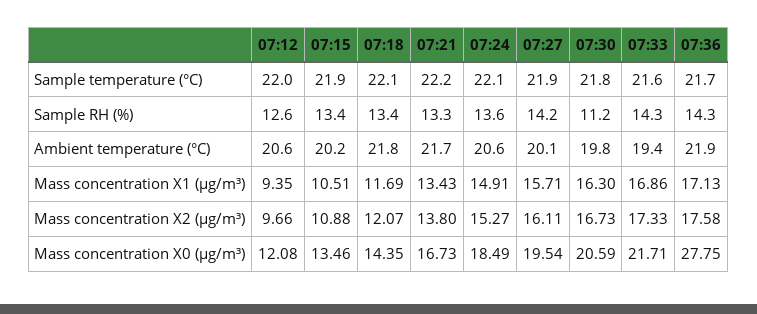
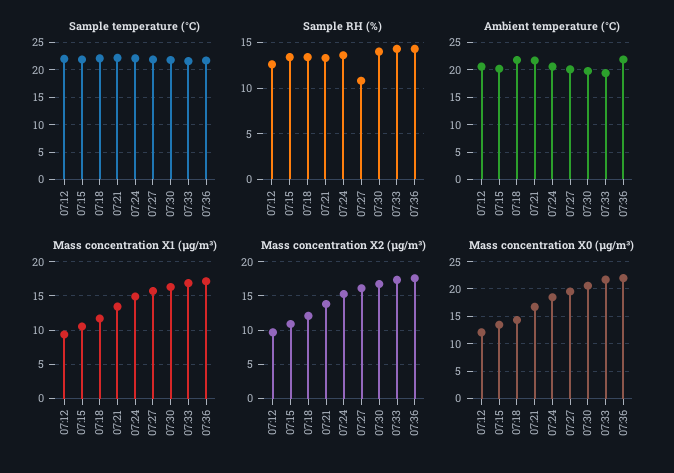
  {
    "Sample temperature (°C)": {
      "07:12": 22,
      "07:15": 21.9,
      "07:18": 22.1,
      "07:21": 22.2,
      "07:24": 22.1,
      "07:27": 21.9,
      "07:30": 21.8,
      "07:33": 21.6,
      "07:36": 21.7
    },
    "Sample RH (%)": {
      "07:12": 12.6,
      "07:15": 13.4,
      "07:18": 13.4,
      "07:21": 13.3,
      "07:24": 13.6,
-     "07:27": 14.2,
+     "07:27": 11,
-     "07:30": 11.2,
+     "07:30": 14,
      "07:33": 14.3,
      "07:36": 14.3
    },
    "Ambient temperature (°C)": {
      "07:12": 20.6,
      "07:15": 20.2,
      "07:18": 21.8,
      "07:21": 21.7,
      "07:24": 20.6,
      "07:27": 20.1,
      "07:30": 19.8,
      "07:33": 19.4,
      "07:36": 21.9
    },
    "Mass concentration X1 (μg/m³)": {
      "07:12": 9.35,
      "07:15": 10.51,
      "07:18": 11.69,
      "07:21": 13.43,
      "07:24": 14.91,
      "07:27": 15.71,
      "07:30": 16.3,
      "07:33": 16.86,
      "07:36": 17.13
    },
    "Mass concentration X2 (μg/m³)": {
      "07:12": 9.66,
      "07:15": 10.88,
      "07:18": 12.07,
      "07:21": 13.8,
      "07:24": 15.27,
      "07:27": 16.11,
      "07:30": 16.73,
      "07:33": 17.33,
      "07:36": 17.58
    },
    "Mass concentration X0 (μg/m³)": {
      "07:12": 12.08,
      "07:15": 13.46,
      "07:18": 14.35,
      "07:21": 16.73,
      "07:24": 18.49,
      "07:27": 19.54,
      "07:30": 20.59,
      "07:33": 21.71,
-     "07:36": 27.75
+     "07:36": 22.5
    }
  }

